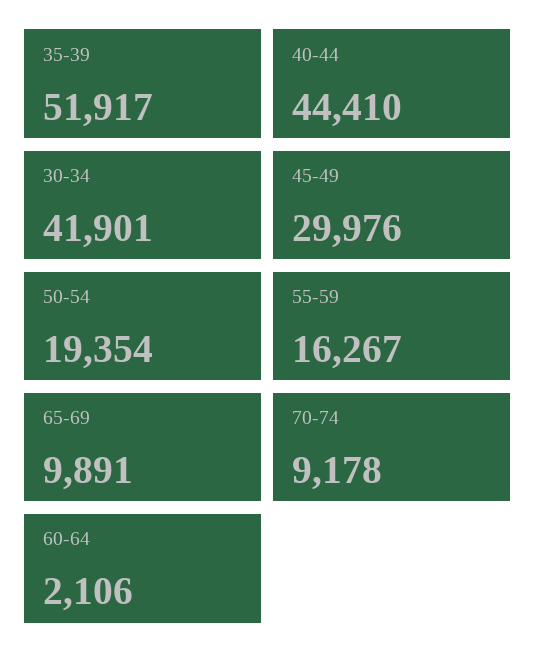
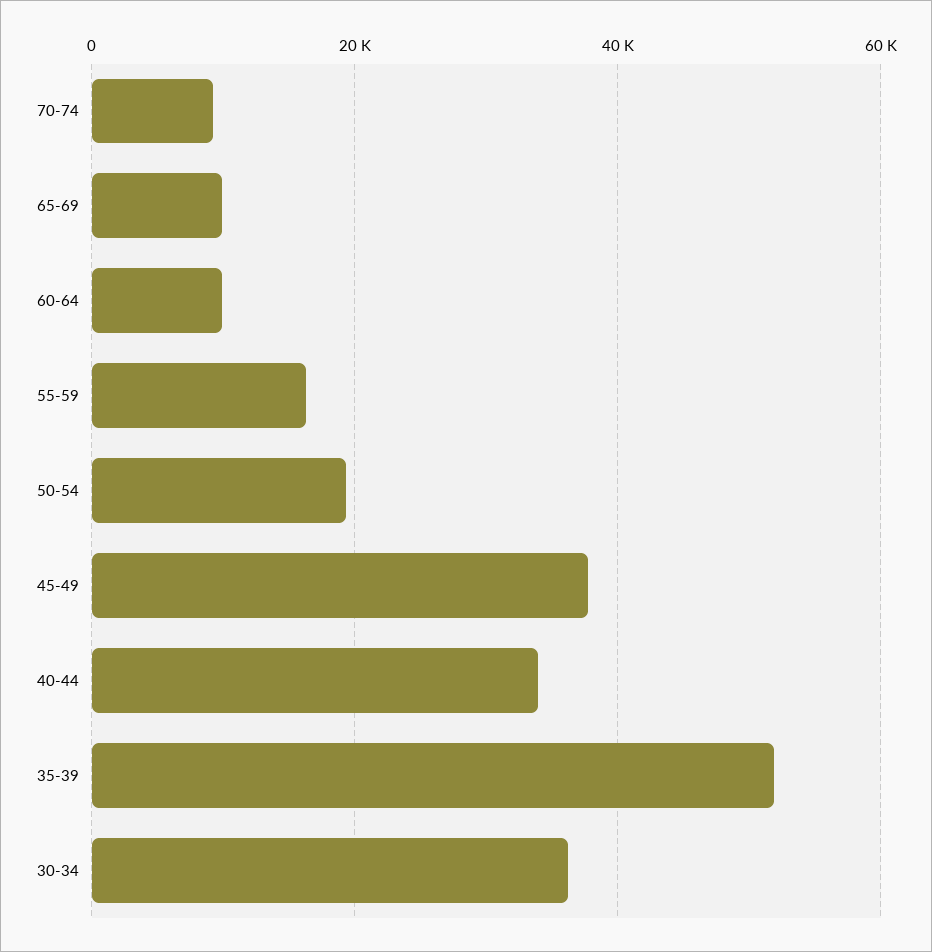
  {
    "35-39": 51917,
-   "40-44": 44410,
+   "40-44": 34000,
-   "30-34": 41901,
+   "30-34": 36000,
-   "45-49": 29976,
+   "45-49": 38000,
    "50-54": 19354,
    "55-59": 16267,
    "65-69": 9891,
    "70-74": 9178,
-   "60-64": 2106
+   "60-64": 10000
  }

